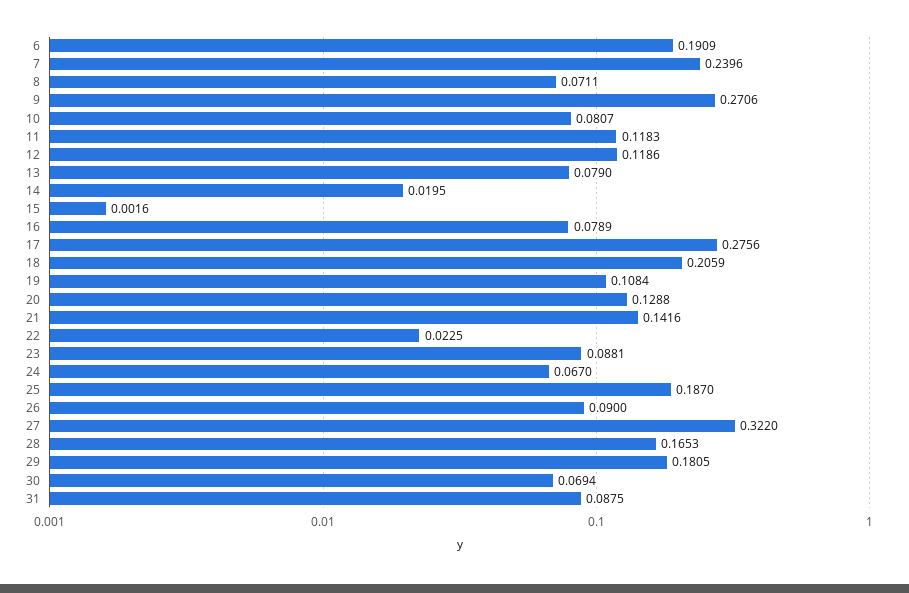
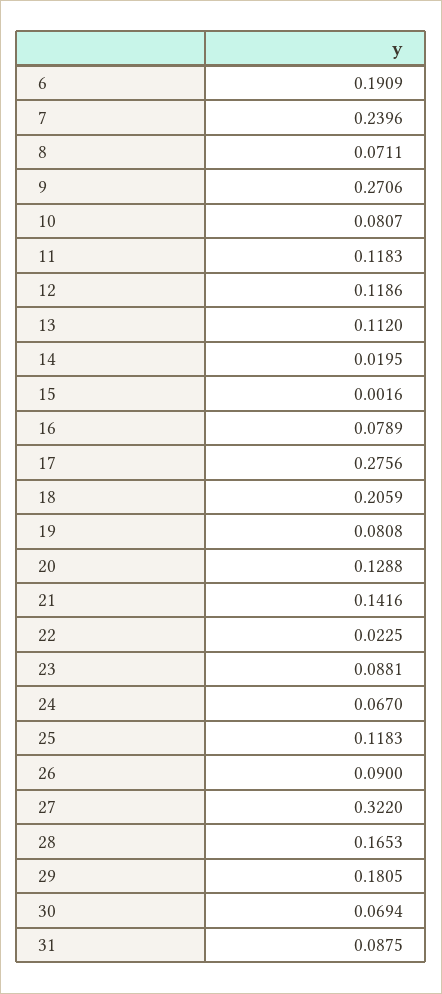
  {
    "6": 0.1909,
    "7": 0.2396,
    "8": 0.0711,
    "9": 0.2706,
    "10": 0.0807,
    "11": 0.1183,
    "12": 0.1186,
-   "13": 0.079,
+   "13": 0.112,
    "14": 0.0195,
    "15": 0.0016,
    "16": 0.0789,
    "17": 0.2756,
    "18": 0.2059,
-   "19": 0.1084,
+   "19": 0.0808,
    "20": 0.1288,
    "21": 0.1416,
    "22": 0.0225,
    "23": 0.0881,
    "24": 0.067,
-   "25": 0.187,
+   "25": 0.1183,
    "26": 0.09,
    "27": 0.322,
    "28": 0.1653,
    "29": 0.1805,
    "30": 0.0694,
    "31": 0.0875
  }

